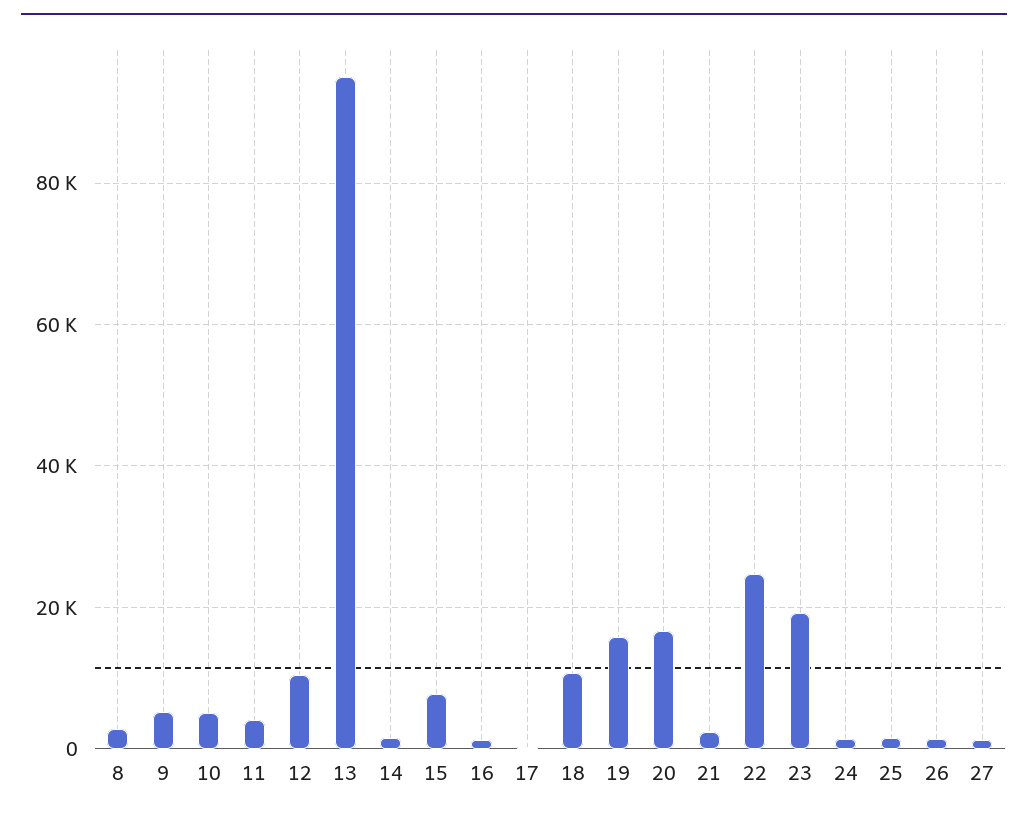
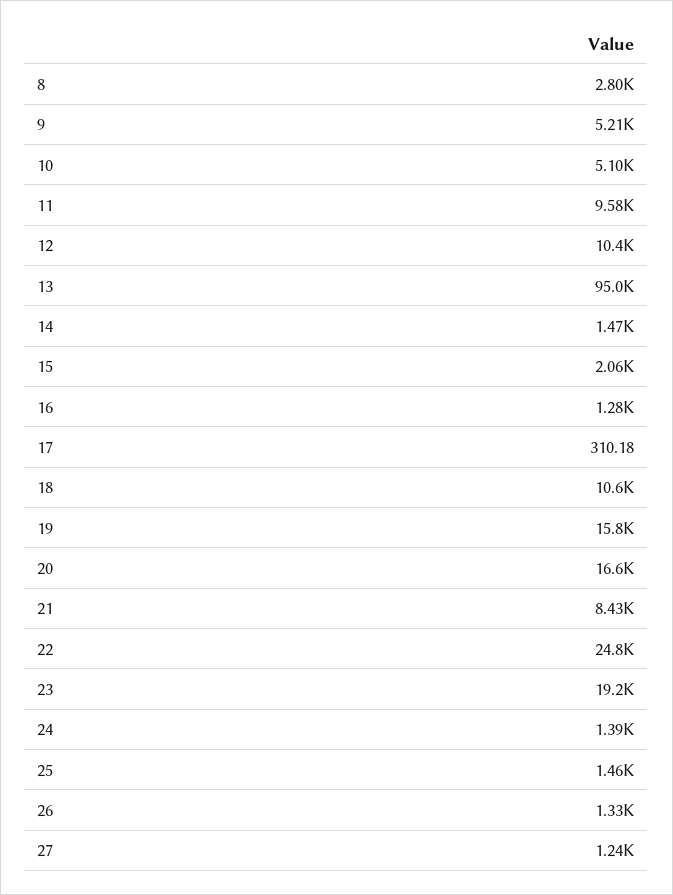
  {
    "8": 2800,
    "9": 5210,
    "10": 5100,
-   "11": 4000,
+   "11": 9580,
    "12": 10400,
    "13": 95000,
    "14": 1470,
-   "15": 8000,
+   "15": 2060,
    "16": 1280,
    "17": 310.18,
    "18": 10600,
    "19": 15800,
    "20": 16600,
-   "21": 2000,
+   "21": 8430,
    "22": 24800,
    "23": 19200,
    "24": 1390,
    "25": 1460,
    "26": 1330,
    "27": 1240
  }

